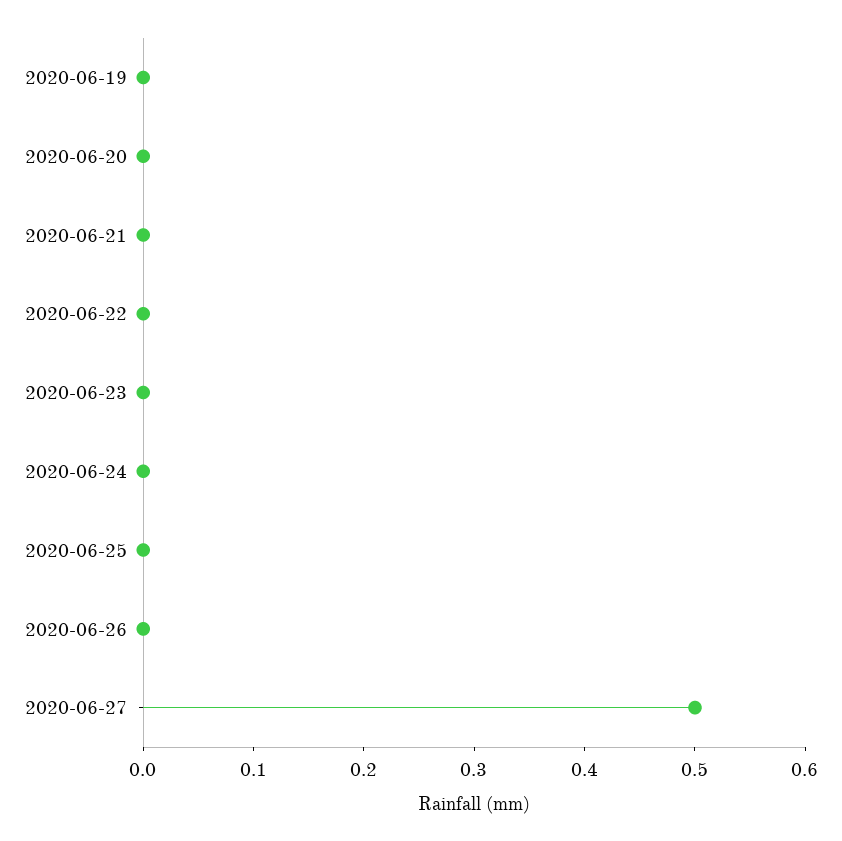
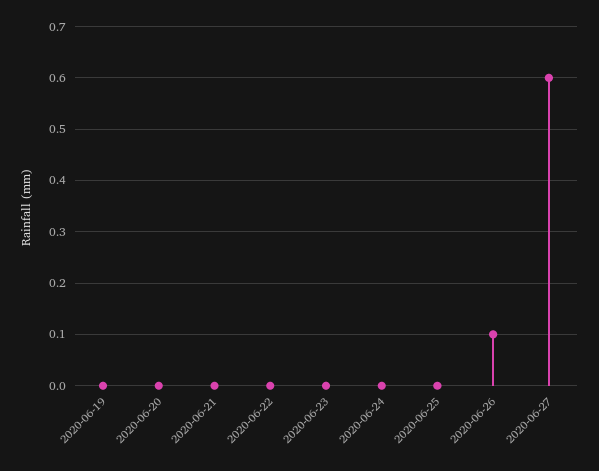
  {
    "2020-06-19": 0,
    "2020-06-20": 0,
    "2020-06-21": 0,
    "2020-06-22": 0,
    "2020-06-23": 0,
    "2020-06-24": 0,
    "2020-06-25": 0,
-   "2020-06-26": 0,
+   "2020-06-26": 0.1,
-   "2020-06-27": 0.5
+   "2020-06-27": 0.6
  }

